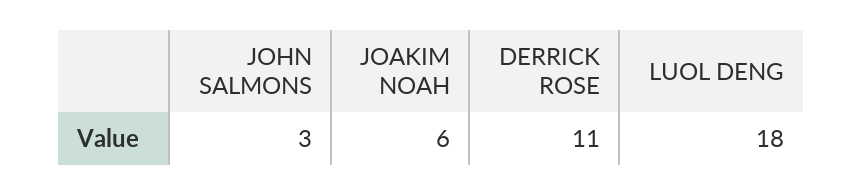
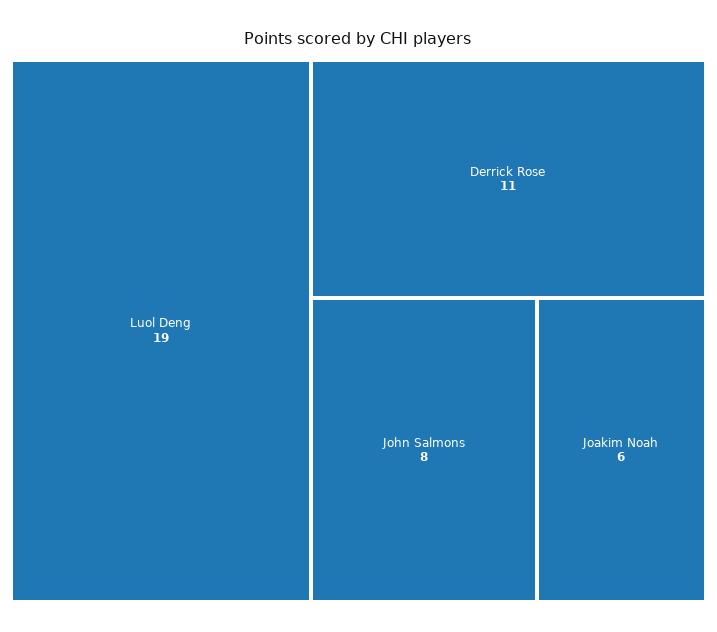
  {
-   "JOHN SALMONS": 3,
+   "JOHN SALMONS": 8,
    "JOAKIM NOAH": 6,
    "DERRICK ROSE": 11,
-   "LUOL DENG": 18
+   "LUOL DENG": 19
  }

